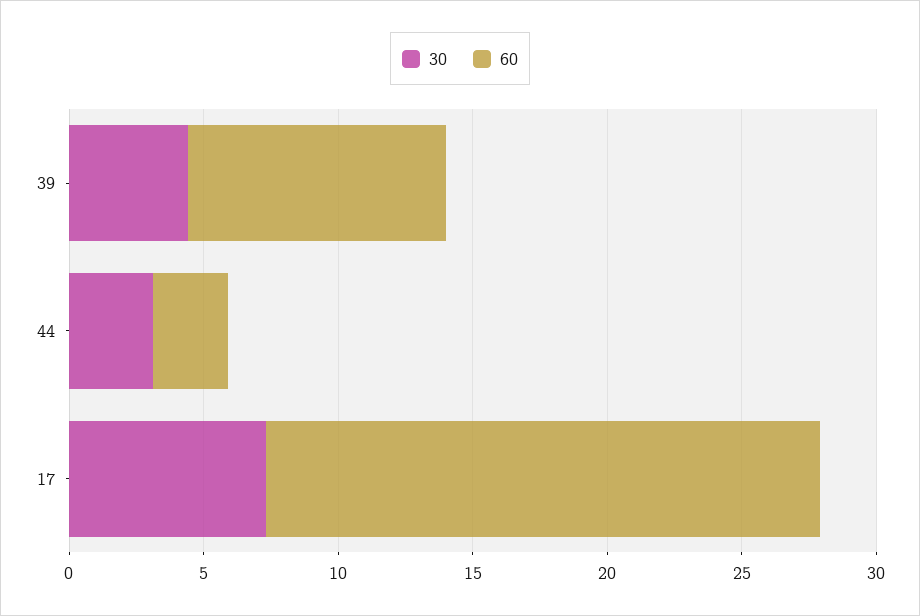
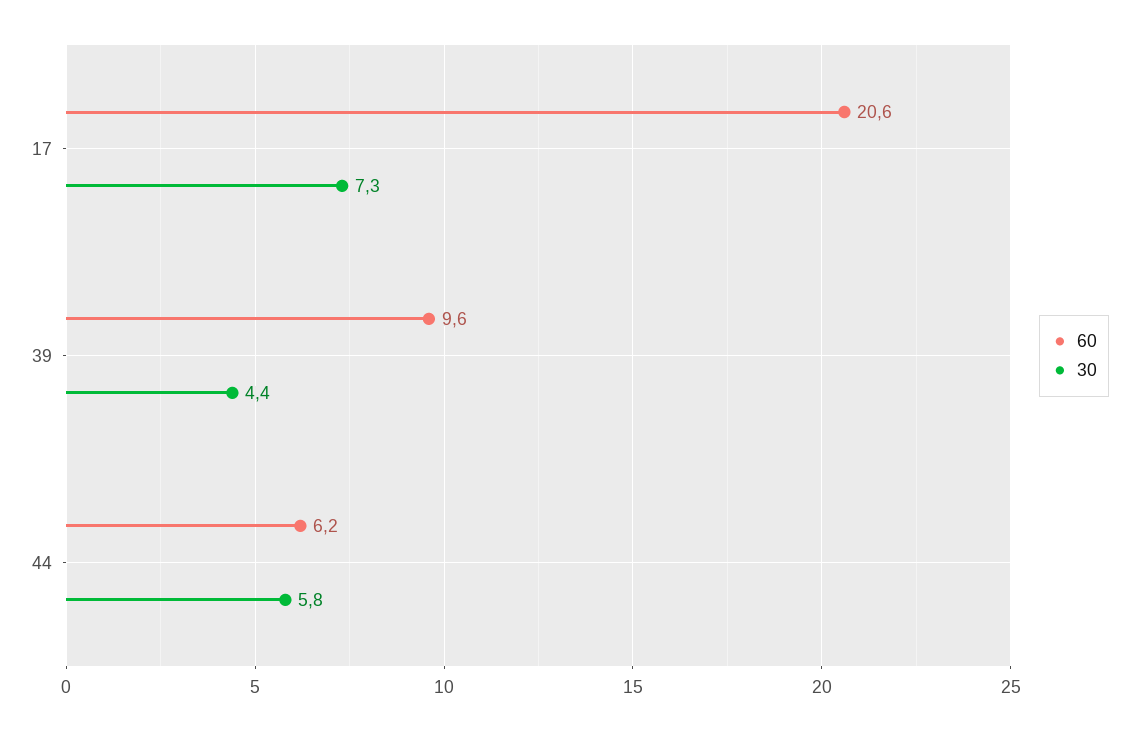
  {
    "30": {
      "39": 4.4,
-     "44": 3,
+     "44": 5.8,
      "17": 7.3
    },
    "60": {
      "39": 9.6,
-     "44": 3,
+     "44": 6.2,
      "17": 20.6
    }
  }

